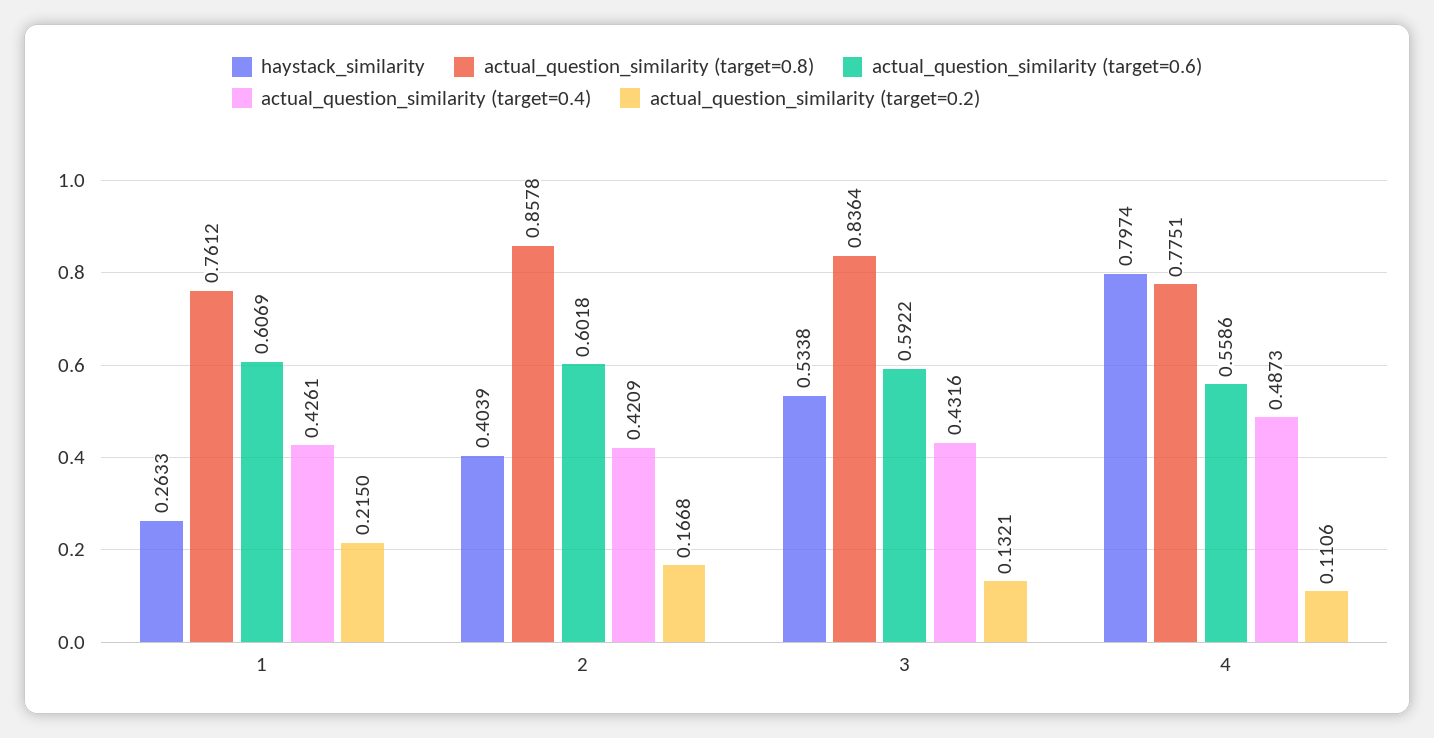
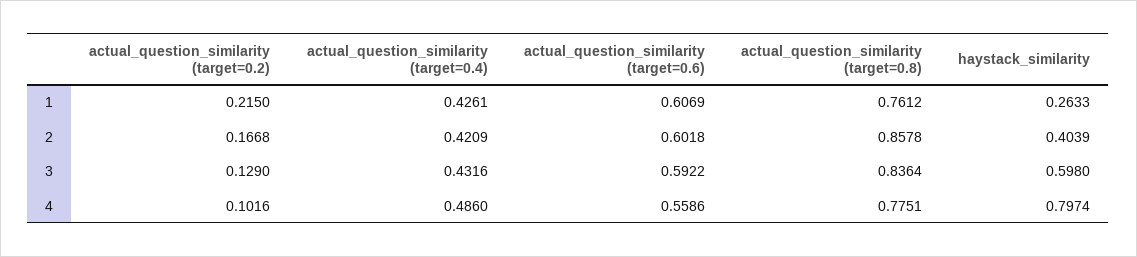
  {
    "haystack_similarity": {
      "1": 0.2633,
      "2": 0.4039,
-     "3": 0.5338,
+     "3": 0.598,
      "4": 0.7974
    },
    "actual_question_similarity (target=0.8)": {
      "1": 0.7612,
      "2": 0.8578,
      "3": 0.8364,
      "4": 0.7751
    },
    "actual_question_similarity (target=0.6)": {
      "1": 0.6069,
      "2": 0.6018,
      "3": 0.5922,
      "4": 0.5586
    },
    "actual_question_similarity (target=0.4)": {
      "1": 0.4261,
      "2": 0.4209,
      "3": 0.4316,
-     "4": 0.4873
+     "4": 0.486
    },
    "actual_question_similarity (target=0.2)": {
      "1": 0.215,
      "2": 0.1668,
-     "3": 0.1321,
+     "3": 0.129,
-     "4": 0.1106
+     "4": 0.1016
    }
  }

